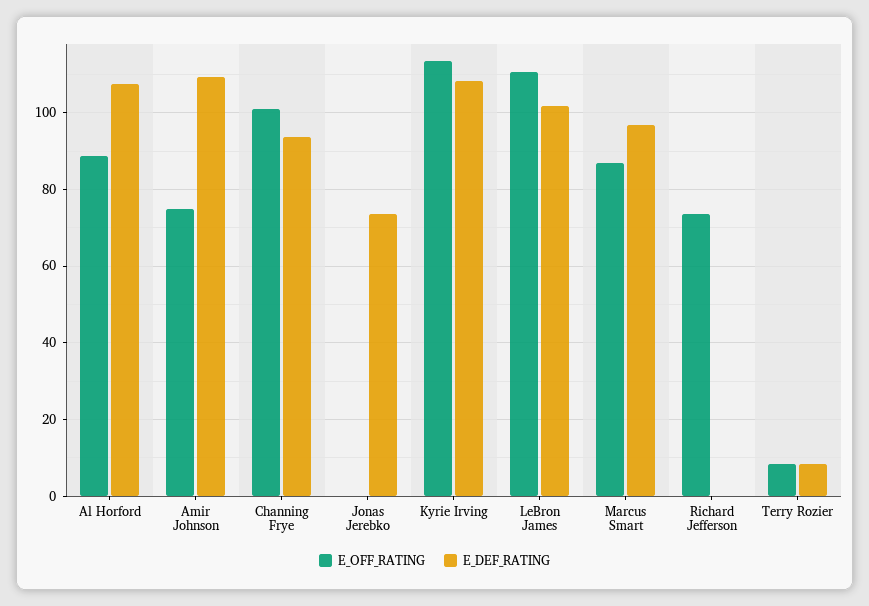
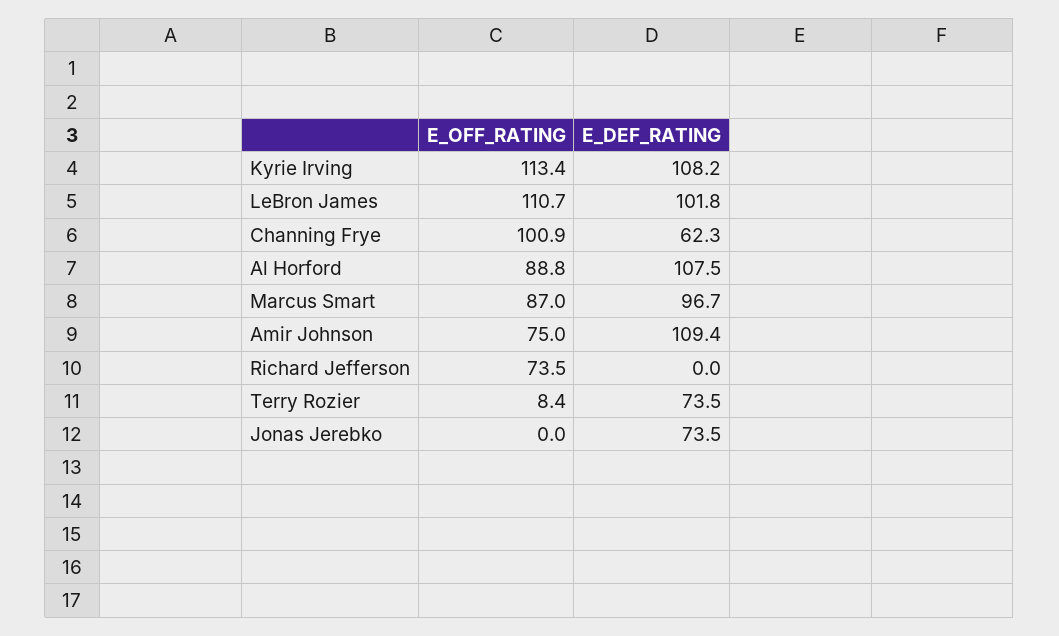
  {
    "E_OFF_RATING": {
      "Al Horford": 88.8,
      "Amir Johnson": 75,
      "Channing Frye": 100.9,
      "Jonas Jerebko": 0,
      "Kyrie Irving": 113.4,
      "LeBron James": 110.7,
      "Marcus Smart": 87,
      "Richard Jefferson": 73.5,
      "Terry Rozier": 8.4
    },
    "E_DEF_RATING": {
      "Al Horford": 107.5,
      "Amir Johnson": 109.4,
-     "Channing Frye": 94,
+     "Channing Frye": 62.3,
      "Jonas Jerebko": 73.5,
      "Kyrie Irving": 108.2,
      "LeBron James": 101.8,
      "Marcus Smart": 96.7,
      "Richard Jefferson": 0,
-     "Terry Rozier": 8
+     "Terry Rozier": 73.5
    }
  }

